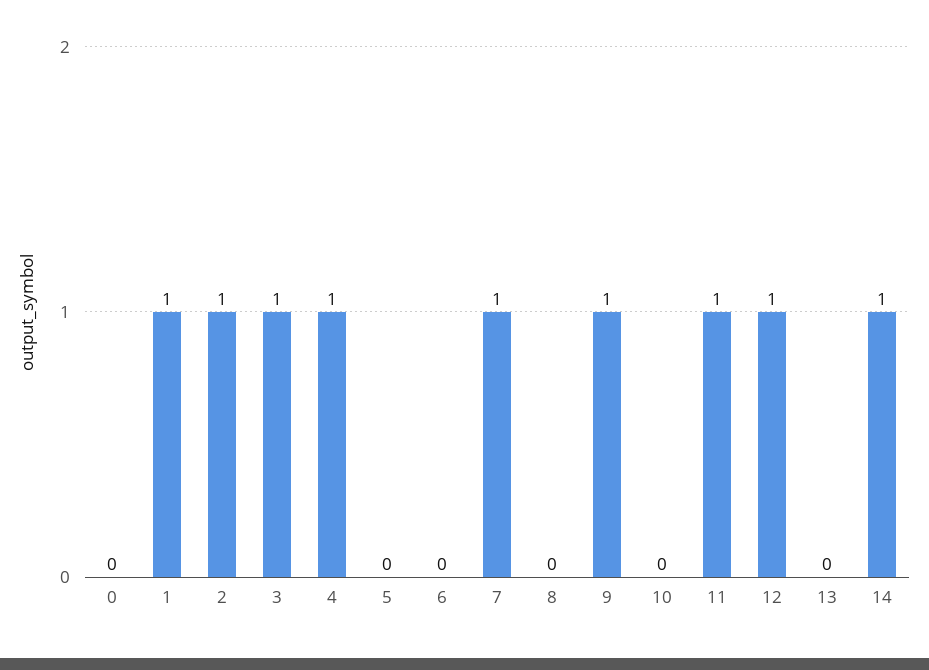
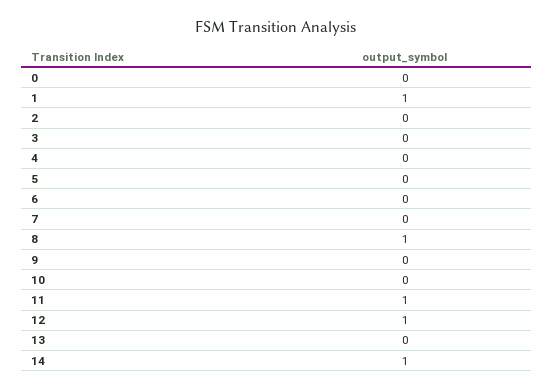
  {
    "0": 0,
    "1": 1,
-   "2": 1,
+   "2": 0,
-   "3": 1,
+   "3": 0,
-   "4": 1,
+   "4": 0,
    "5": 0,
    "6": 0,
-   "7": 1,
+   "7": 0,
-   "8": 0,
+   "8": 1,
-   "9": 1,
+   "9": 0,
    "10": 0,
    "11": 1,
    "12": 1,
    "13": 0,
    "14": 1
  }

